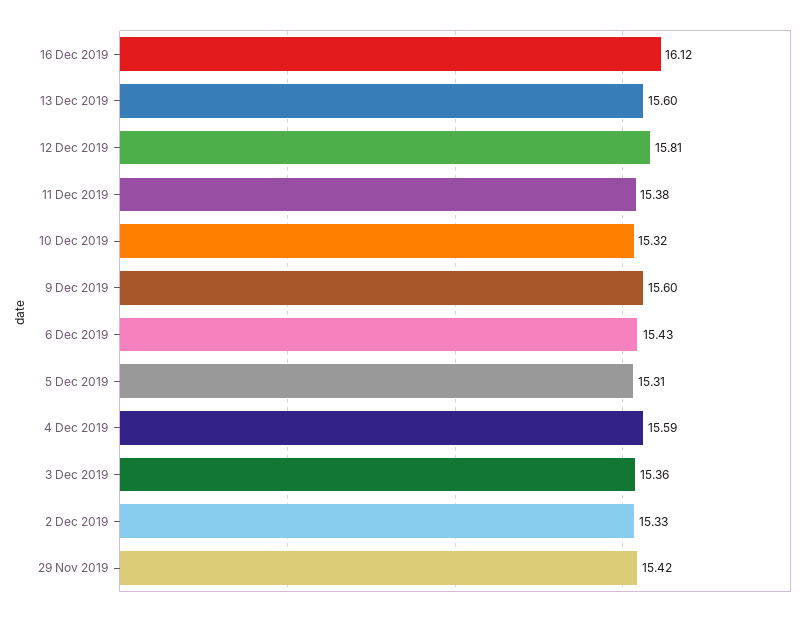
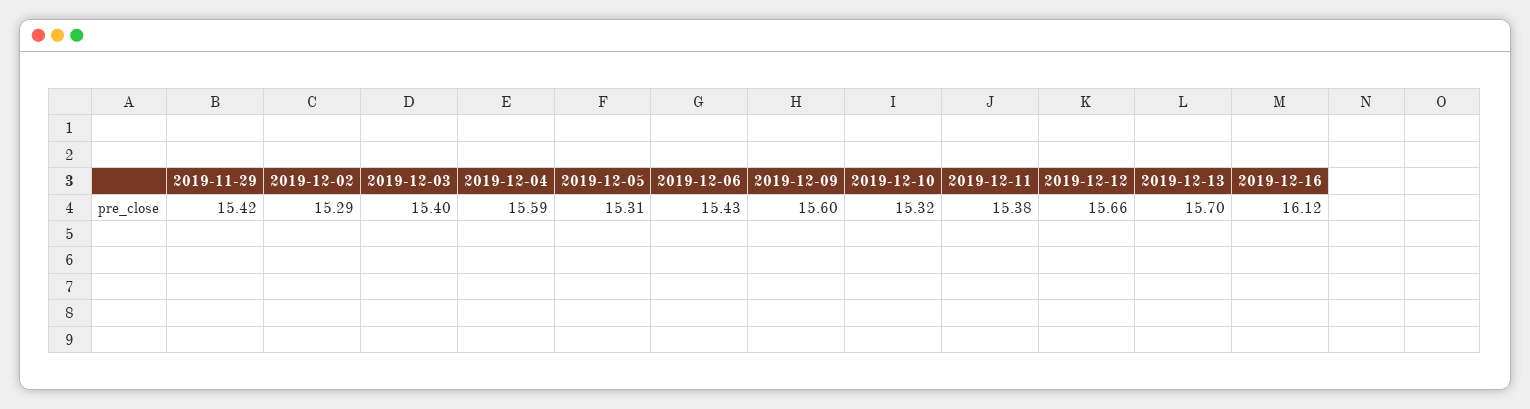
  {
    "16 Dec 2019": 16.12,
-   "13 Dec 2019": 15.6,
+   "13 Dec 2019": 15.7,
-   "12 Dec 2019": 15.81,
+   "12 Dec 2019": 15.66,
    "11 Dec 2019": 15.38,
    "10 Dec 2019": 15.32,
    "9 Dec 2019": 15.6,
    "6 Dec 2019": 15.43,
    "5 Dec 2019": 15.31,
    "4 Dec 2019": 15.59,
-   "3 Dec 2019": 15.36,
+   "3 Dec 2019": 15.4,
-   "2 Dec 2019": 15.33,
+   "2 Dec 2019": 15.29,
    "29 Nov 2019": 15.42
  }

